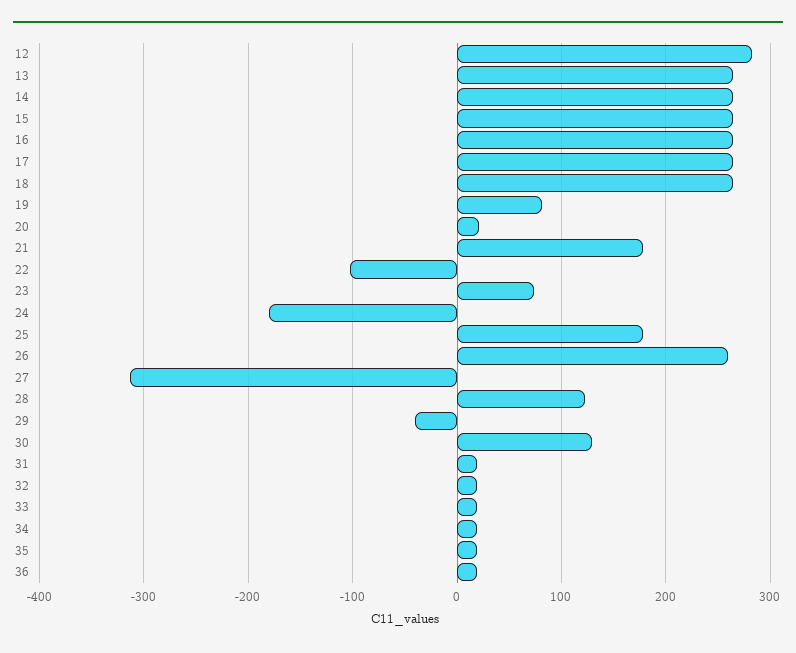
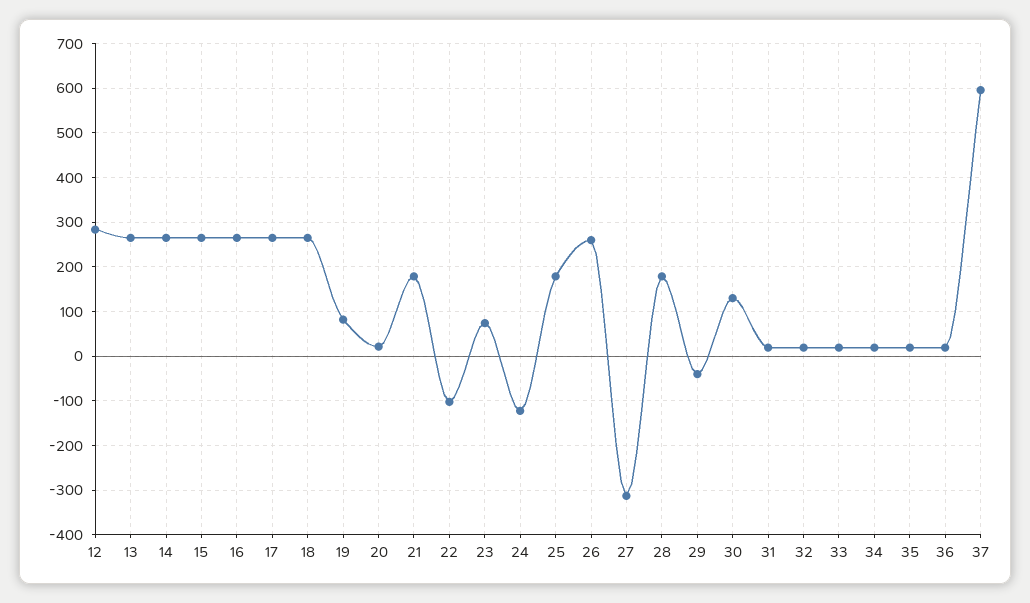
  {
    "12": 280,
    "13": 260,
    "14": 260,
    "15": 260,
    "16": 260,
    "17": 260,
    "18": 260,
    "19": 80,
    "20": 20,
    "21": 180,
    "22": -100,
    "23": 70,
-   "24": -180,
+   "24": -120,
    "25": 180,
    "26": 260,
    "27": -310,
-   "28": 120,
+   "28": 180,
    "29": -40,
    "30": 130,
    "31": 20,
    "32": 20,
    "33": 20,
    "34": 20,
    "35": 20,
-   "36": 20
+   "36": 20,
+   "37": 600
  }

